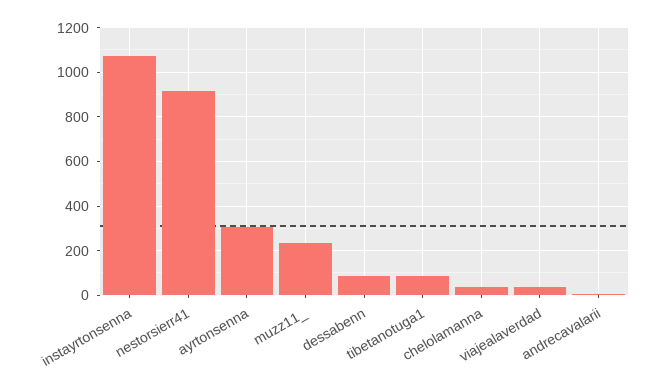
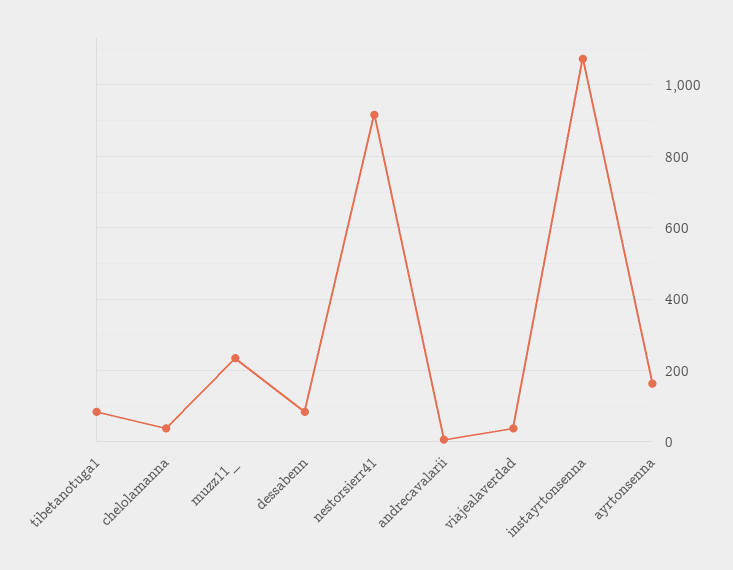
  {
    "instayrtonsenna": 1080,
    "nestorsierr41": 920,
-   "ayrtonsenna": 300,
+   "ayrtonsenna": 160,
    "muzz11_": 240,
    "dessabenn": 80,
    "tibetanotuga1": 80,
    "chelolamanna": 40,
    "viajealaverdad": 40,
    "andrecavalarii": 0
  }

